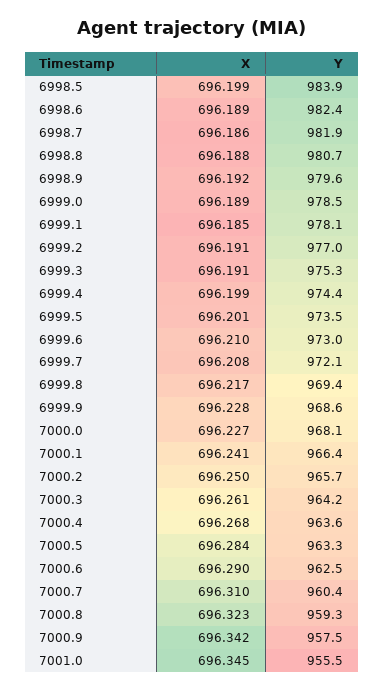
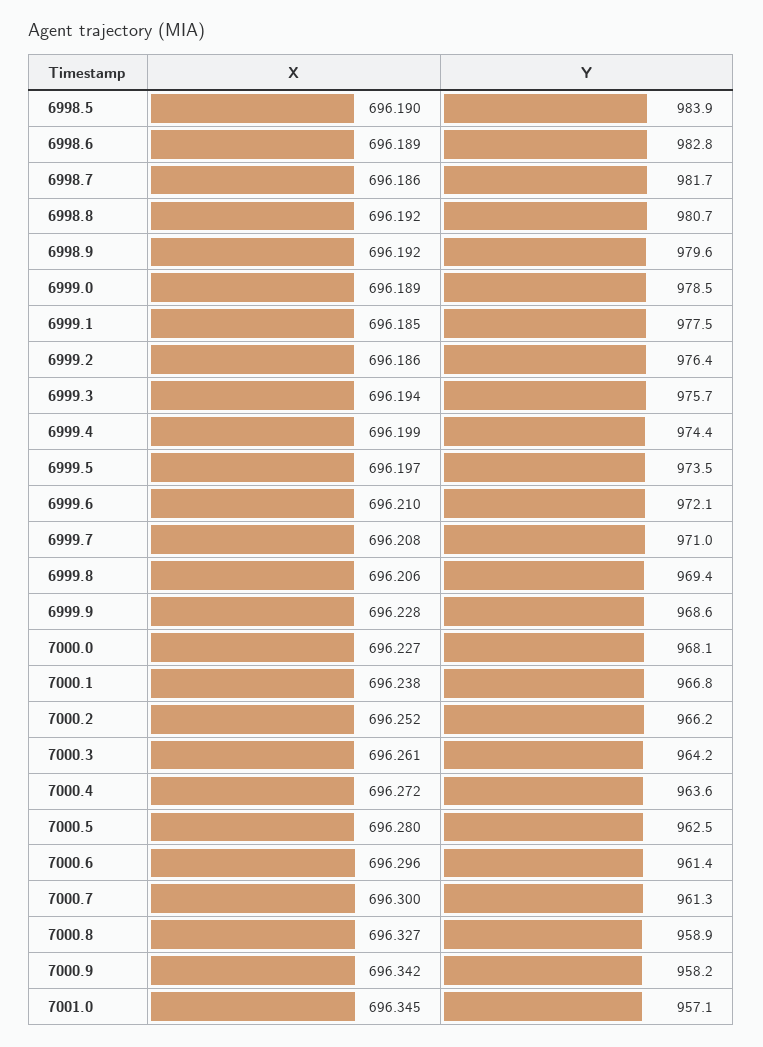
  {
    "X": {
-     "6998.5": 696.199,
+     "6998.5": 696.19,
      "6998.6": 696.189,
      "6998.7": 696.186,
-     "6998.8": 696.188,
+     "6998.8": 696.192,
      "6998.9": 696.192,
      "6999.0": 696.189,
      "6999.1": 696.185,
-     "6999.2": 696.191,
+     "6999.2": 696.186,
-     "6999.3": 696.191,
+     "6999.3": 696.194,
      "6999.4": 696.199,
-     "6999.5": 696.201,
+     "6999.5": 696.197,
      "6999.6": 696.21,
      "6999.7": 696.208,
-     "6999.8": 696.217,
+     "6999.8": 696.206,
      "6999.9": 696.228,
      "7000.0": 696.227,
-     "7000.1": 696.241,
+     "7000.1": 696.238,
-     "7000.2": 696.25,
+     "7000.2": 696.252,
      "7000.3": 696.261,
-     "7000.4": 696.268,
+     "7000.4": 696.272,
-     "7000.5": 696.284,
+     "7000.5": 696.28,
-     "7000.6": 696.29,
+     "7000.6": 696.296,
-     "7000.7": 696.31,
+     "7000.7": 696.3,
-     "7000.8": 696.323,
+     "7000.8": 696.327,
      "7000.9": 696.342,
      "7001.0": 696.345
    },
    "Y": {
      "6998.5": 983.9,
-     "6998.6": 982.4,
+     "6998.6": 982.8,
-     "6998.7": 981.9,
+     "6998.7": 981.7,
      "6998.8": 980.7,
      "6998.9": 979.6,
      "6999.0": 978.5,
-     "6999.1": 978.1,
+     "6999.1": 977.5,
-     "6999.2": 977,
+     "6999.2": 976.4,
-     "6999.3": 975.3,
+     "6999.3": 975.7,
      "6999.4": 974.4,
      "6999.5": 973.5,
-     "6999.6": 973,
+     "6999.6": 972.1,
-     "6999.7": 972.1,
+     "6999.7": 971,
      "6999.8": 969.4,
      "6999.9": 968.6,
      "7000.0": 968.1,
-     "7000.1": 966.4,
+     "7000.1": 966.8,
-     "7000.2": 965.7,
+     "7000.2": 966.2,
      "7000.3": 964.2,
      "7000.4": 963.6,
-     "7000.5": 963.3,
+     "7000.5": 962.5,
-     "7000.6": 962.5,
+     "7000.6": 961.4,
-     "7000.7": 960.4,
+     "7000.7": 961.3,
-     "7000.8": 959.3,
+     "7000.8": 958.9,
-     "7000.9": 957.5,
+     "7000.9": 958.2,
-     "7001.0": 955.5
+     "7001.0": 957.1
    }
  }

